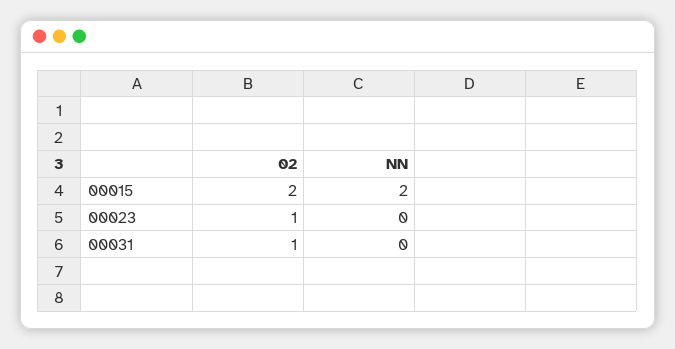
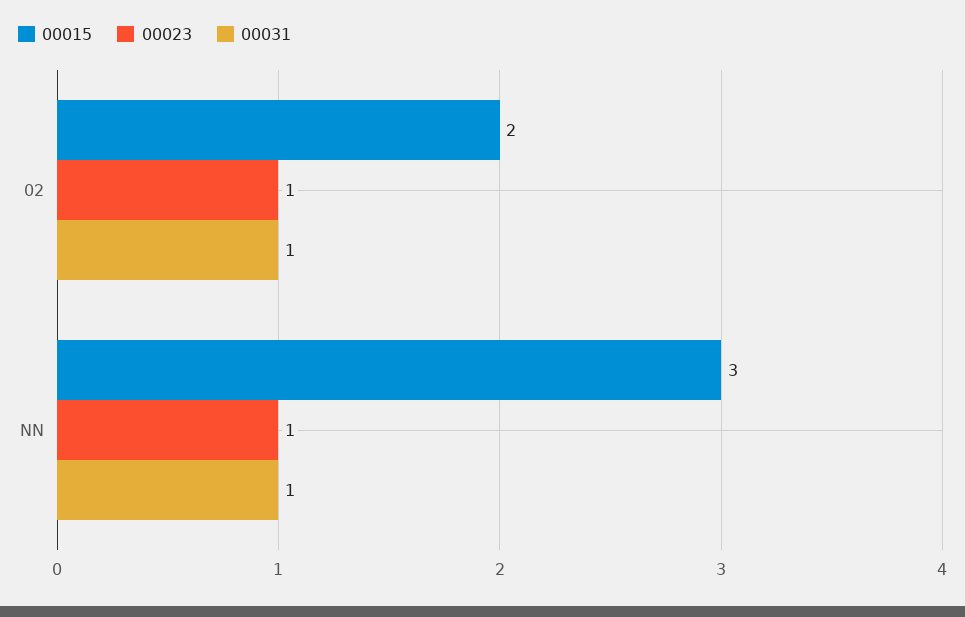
  {
    "00015": {
      "02": 2,
-     "NN": 2
+     "NN": 3
    },
    "00023": {
      "02": 1,
-     "NN": 0
+     "NN": 1
    },
    "00031": {
      "02": 1,
-     "NN": 0
+     "NN": 1
    }
  }

